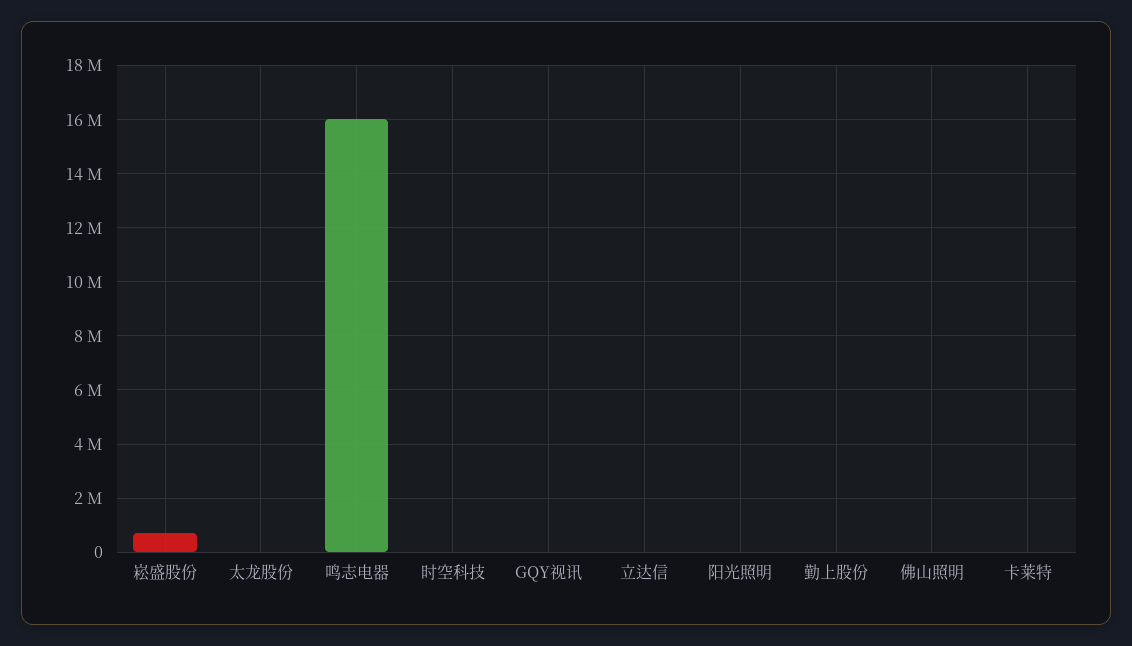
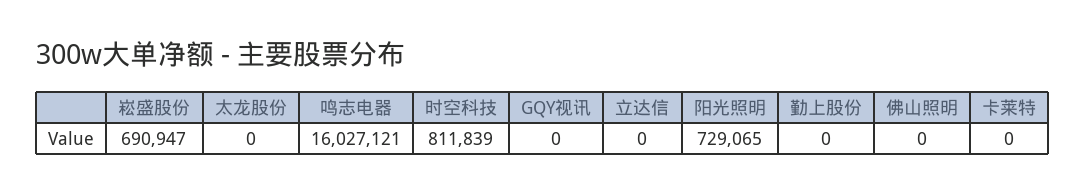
  {
    "崧盛股份": 690947,
    "太龙股份": 0,
    "鸣志电器": 16027121,
-   "时空科技": 0,
+   "时空科技": 811839,
    "GQY视讯": 0,
    "立达信": 0,
-   "阳光照明": 0,
+   "阳光照明": 729065,
    "勤上股份": 0,
    "佛山照明": 0,
    "卡莱特": 0
  }

